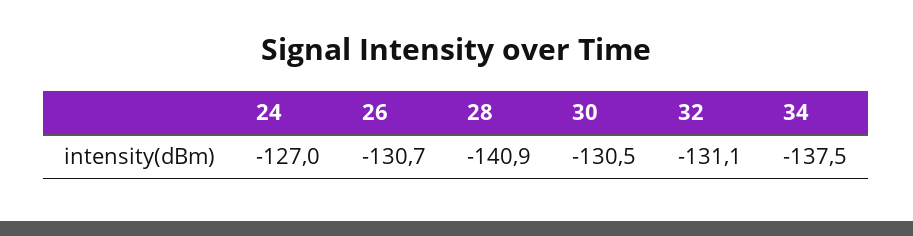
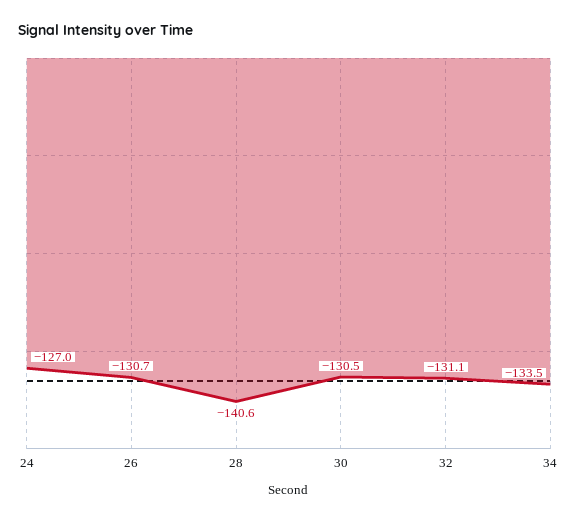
  {
    "24": -127,
    "26": -130.7,
-   "28": -140.9,
+   "28": -140.6,
    "30": -130.5,
    "32": -131.1,
-   "34": -137.5
+   "34": -133.5
  }

